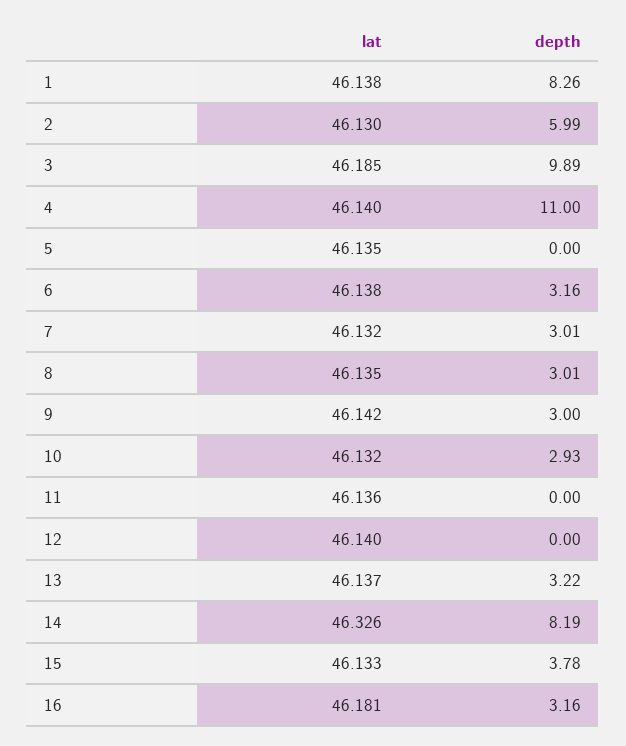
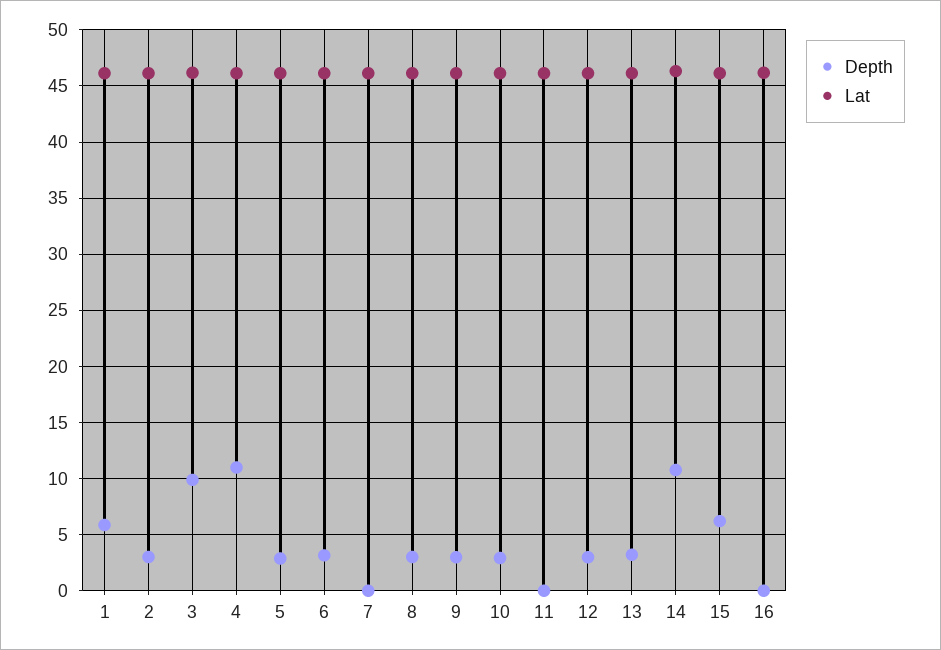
  {
    "lat": {
      "1": 46.138,
      "2": 46.13,
      "3": 46.185,
      "4": 46.14,
      "5": 46.135,
      "6": 46.138,
      "7": 46.132,
      "8": 46.135,
      "9": 46.142,
      "10": 46.132,
      "11": 46.136,
      "12": 46.14,
      "13": 46.137,
      "14": 46.326,
      "15": 46.133,
      "16": 46.181
    },
    "depth": {
-     "1": 8.26,
+     "1": 6,
-     "2": 5.99,
+     "2": 3,
      "3": 9.89,
      "4": 11,
-     "5": 0,
+     "5": 3,
      "6": 3.16,
-     "7": 3.01,
+     "7": 0,
      "8": 3.01,
      "9": 3,
      "10": 2.93,
      "11": 0,
-     "12": 0,
+     "12": 3,
      "13": 3.22,
-     "14": 8.19,
+     "14": 11,
-     "15": 3.78,
+     "15": 6,
-     "16": 3.16
+     "16": 0
    }
  }

